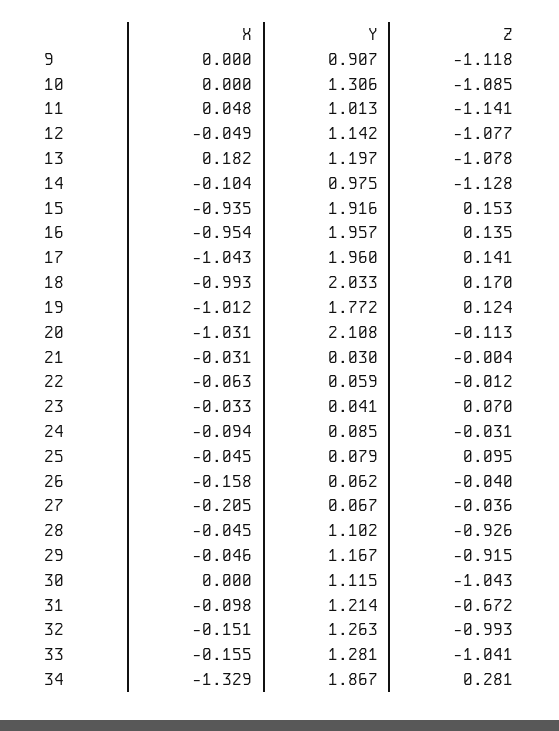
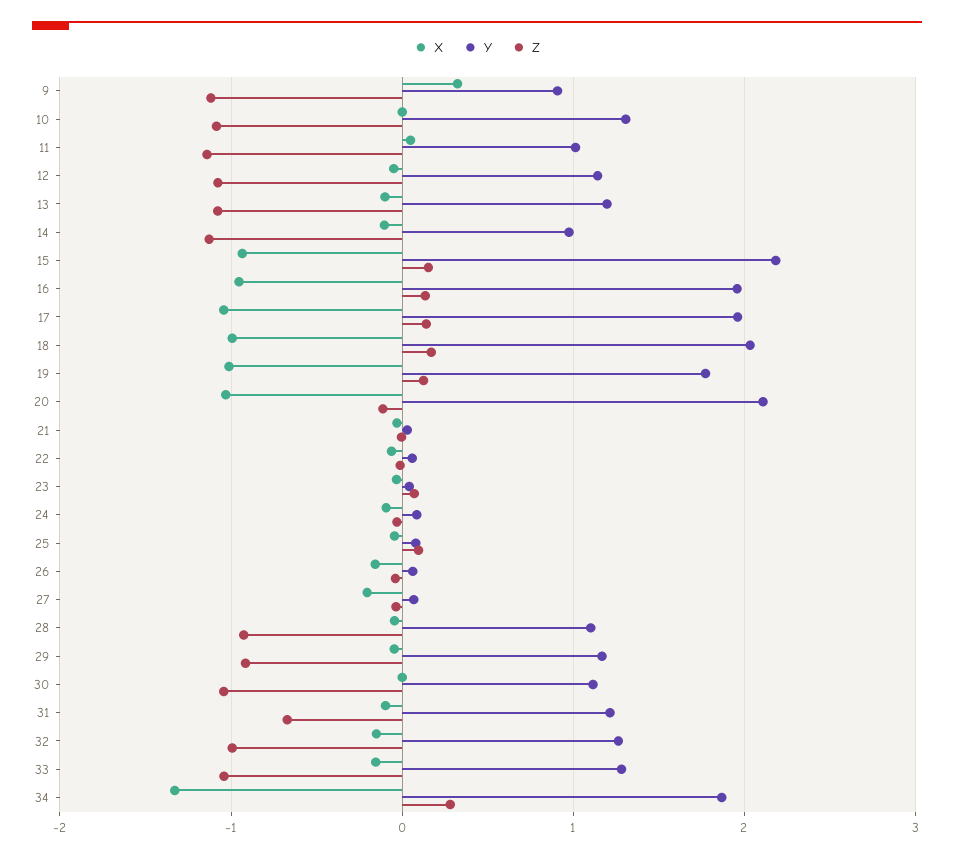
  {
    "X": {
-     "9": 0,
+     "9": 0.3,
      "10": 0,
      "11": 0.048,
      "12": -0.049,
-     "13": 0.182,
+     "13": -0.1,
      "14": -0.104,
      "15": -0.935,
      "16": -0.954,
      "17": -1.043,
      "18": -0.993,
      "19": -1.012,
      "20": -1.031,
      "21": -0.031,
      "22": -0.063,
      "23": -0.033,
      "24": -0.094,
      "25": -0.045,
      "26": -0.158,
      "27": -0.205,
      "28": -0.045,
      "29": -0.046,
      "30": 0,
      "31": -0.098,
      "32": -0.151,
      "33": -0.155,
      "34": -1.329
    },
    "Y": {
      "9": 0.907,
      "10": 1.306,
      "11": 1.013,
      "12": 1.142,
      "13": 1.197,
      "14": 0.975,
-     "15": 1.916,
+     "15": 2.2,
      "16": 1.957,
      "17": 1.96,
      "18": 2.033,
      "19": 1.772,
      "20": 2.108,
      "21": 0.03,
      "22": 0.059,
      "23": 0.041,
      "24": 0.085,
      "25": 0.079,
      "26": 0.062,
      "27": 0.067,
      "28": 1.102,
      "29": 1.167,
      "30": 1.115,
      "31": 1.214,
      "32": 1.263,
      "33": 1.281,
      "34": 1.867
    },
    "Z": {
      "9": -1.118,
      "10": -1.085,
      "11": -1.141,
      "12": -1.077,
      "13": -1.078,
      "14": -1.128,
      "15": 0.153,
      "16": 0.135,
      "17": 0.141,
      "18": 0.17,
      "19": 0.124,
      "20": -0.113,
      "21": -0.004,
      "22": -0.012,
      "23": 0.07,
      "24": -0.031,
      "25": 0.095,
      "26": -0.04,
      "27": -0.036,
      "28": -0.926,
      "29": -0.915,
      "30": -1.043,
      "31": -0.672,
      "32": -0.993,
      "33": -1.041,
      "34": 0.281
    }
  }

